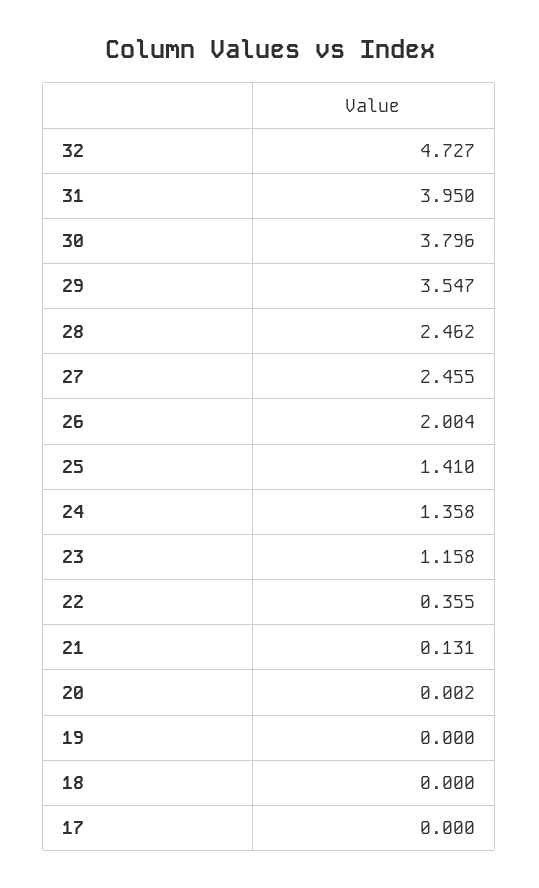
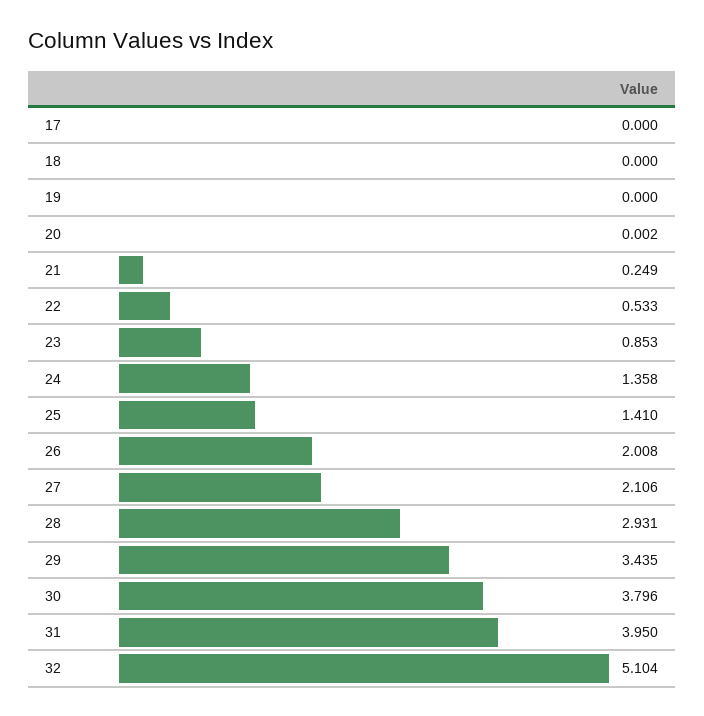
  {
-   "32": 4.727,
+   "32": 5.104,
    "31": 3.95,
    "30": 3.796,
-   "29": 3.547,
+   "29": 3.435,
-   "28": 2.462,
+   "28": 2.931,
-   "27": 2.455,
+   "27": 2.106,
-   "26": 2.004,
+   "26": 2.008,
    "25": 1.41,
    "24": 1.358,
-   "23": 1.158,
+   "23": 0.853,
-   "22": 0.355,
+   "22": 0.533,
-   "21": 0.131,
+   "21": 0.249,
    "20": 0.002,
    "19": 0,
    "18": 0,
    "17": 0
  }

